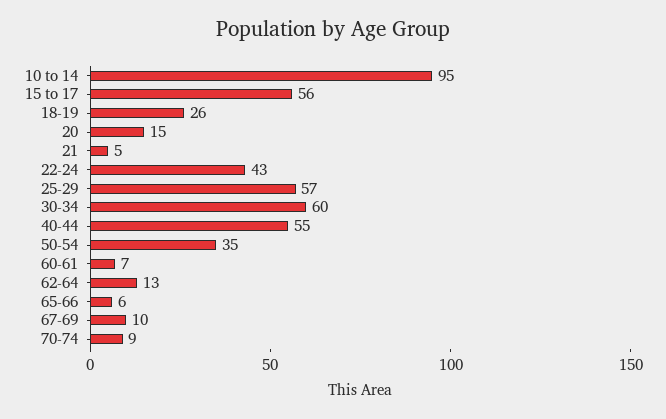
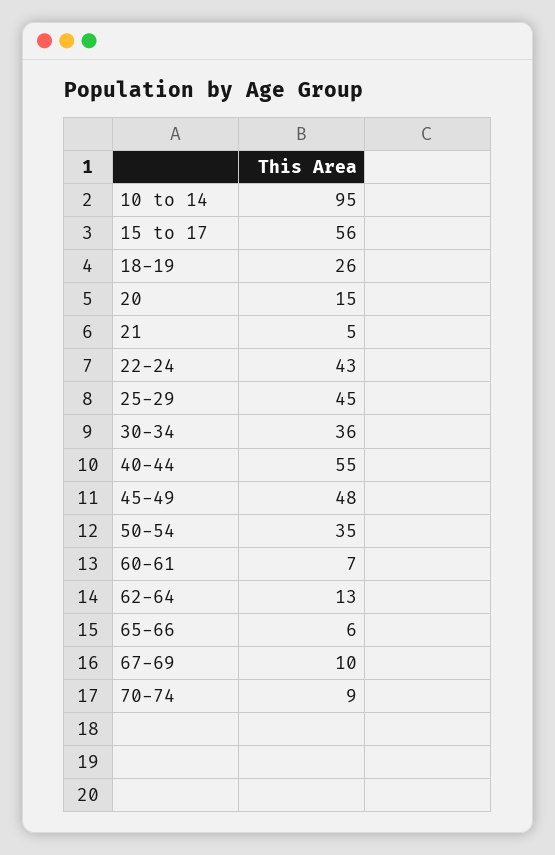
  {
    "10 to 14": 95,
    "15 to 17": 56,
    "18-19": 26,
    "20": 15,
    "21": 5,
    "22-24": 43,
-   "25-29": 57,
+   "25-29": 45,
-   "30-34": 60,
+   "30-34": 36,
    "40-44": 55,
    "50-54": 35,
    "60-61": 7,
    "62-64": 13,
    "65-66": 6,
    "67-69": 10,
-   "70-74": 9
+   "70-74": 9,
+   "45-49": 48
  }

